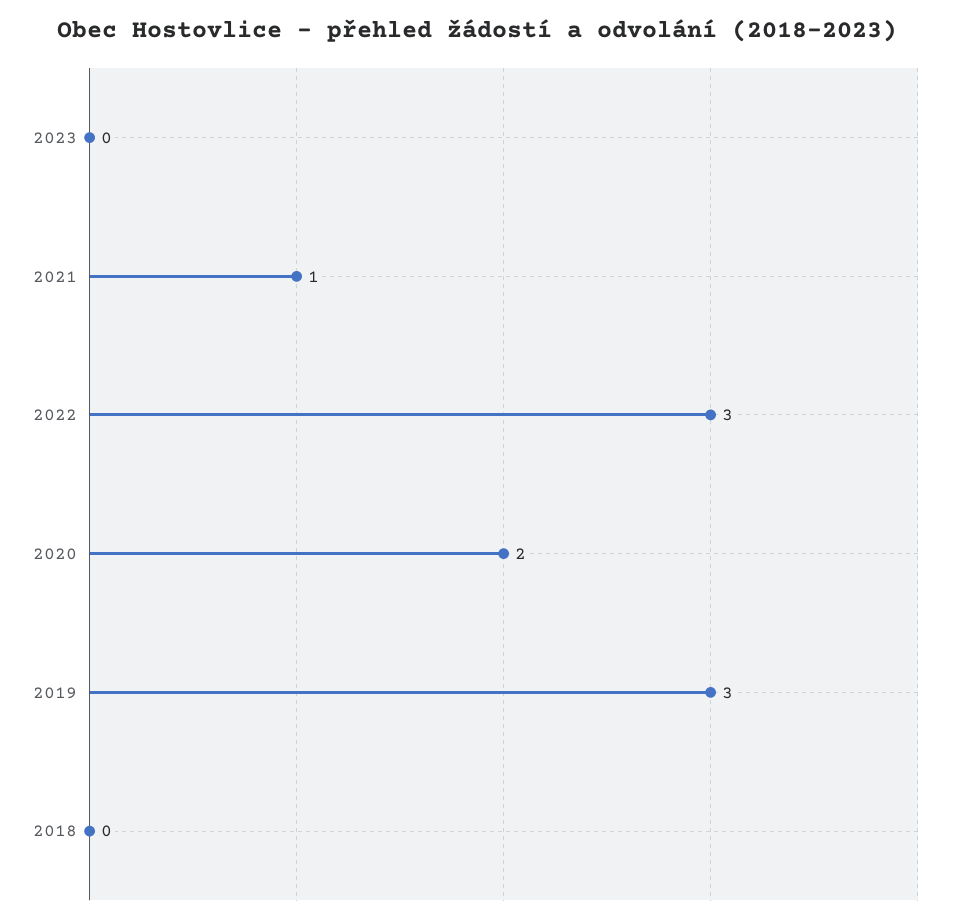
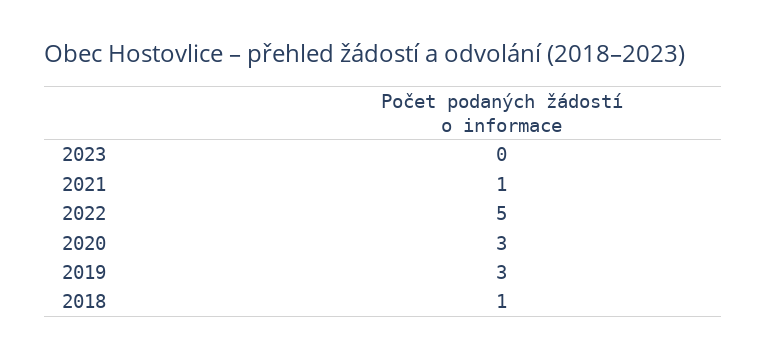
  {
    "2023": 0,
    "2021": 1,
-   "2022": 3,
+   "2022": 5,
-   "2020": 2,
+   "2020": 3,
    "2019": 3,
-   "2018": 0
+   "2018": 1
  }

